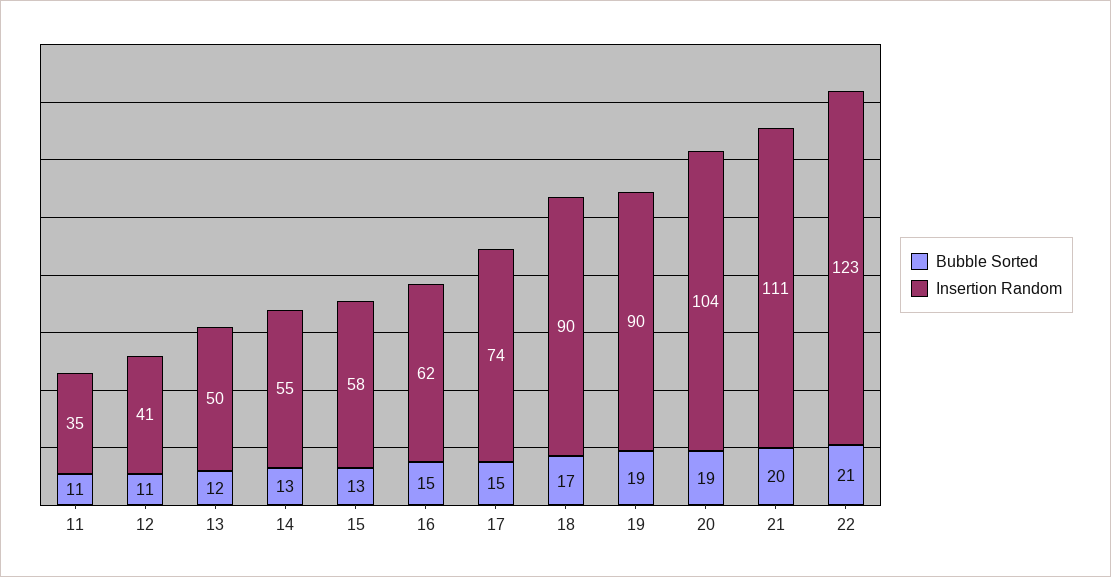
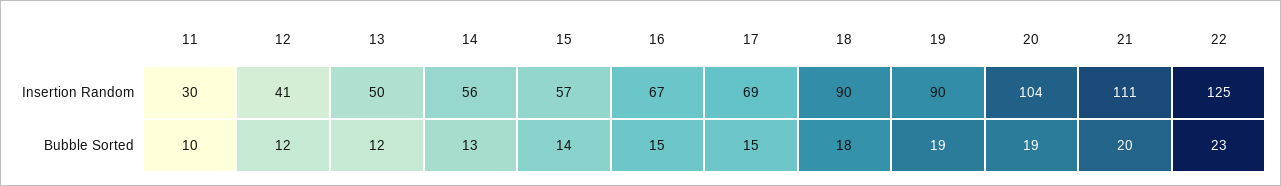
  {
    "Bubble Sorted": {
-     "11": 11,
+     "11": 10,
-     "12": 11,
+     "12": 12,
      "13": 12,
      "14": 13,
-     "15": 13,
+     "15": 14,
      "16": 15,
      "17": 15,
-     "18": 17,
+     "18": 18,
      "19": 19,
      "20": 19,
      "21": 20,
-     "22": 21
+     "22": 23
    },
    "Insertion Random": {
-     "11": 35,
+     "11": 30,
      "12": 41,
      "13": 50,
-     "14": 55,
+     "14": 56,
-     "15": 58,
+     "15": 57,
-     "16": 62,
+     "16": 67,
-     "17": 74,
+     "17": 69,
      "18": 90,
      "19": 90,
      "20": 104,
      "21": 111,
-     "22": 123
+     "22": 125
    }
  }

